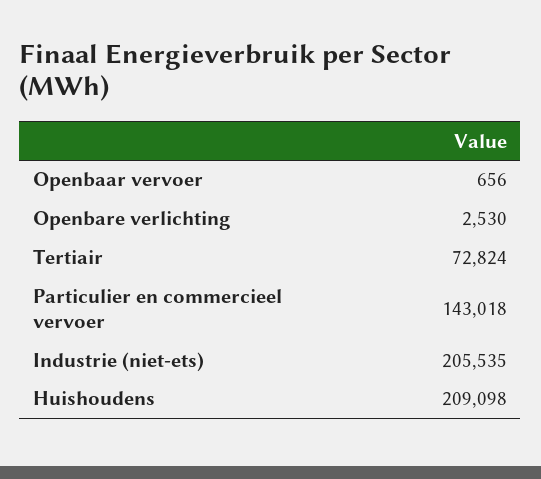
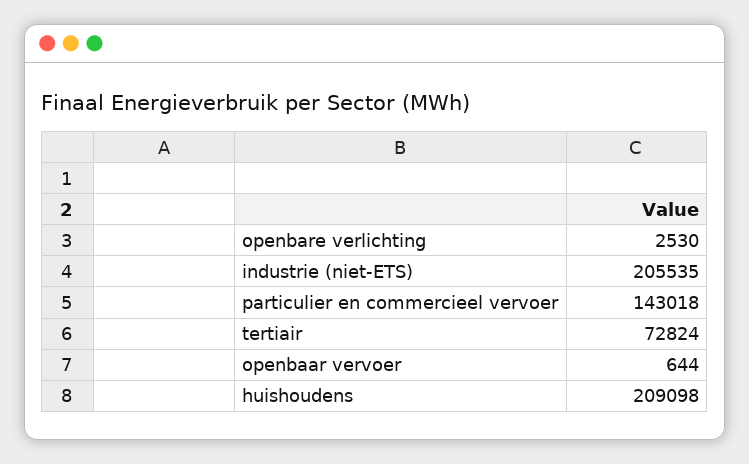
  {
-   "Openbaar vervoer": 656,
+   "Openbaar vervoer": 644,
    "Openbare verlichting": 2530,
    "Tertiair": 72824,
    "Particulier en commercieel vervoer": 143018,
    "Industrie (niet-ets)": 205535,
    "Huishoudens": 209098
  }

